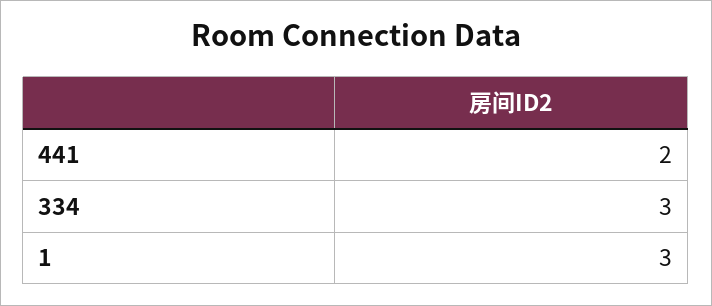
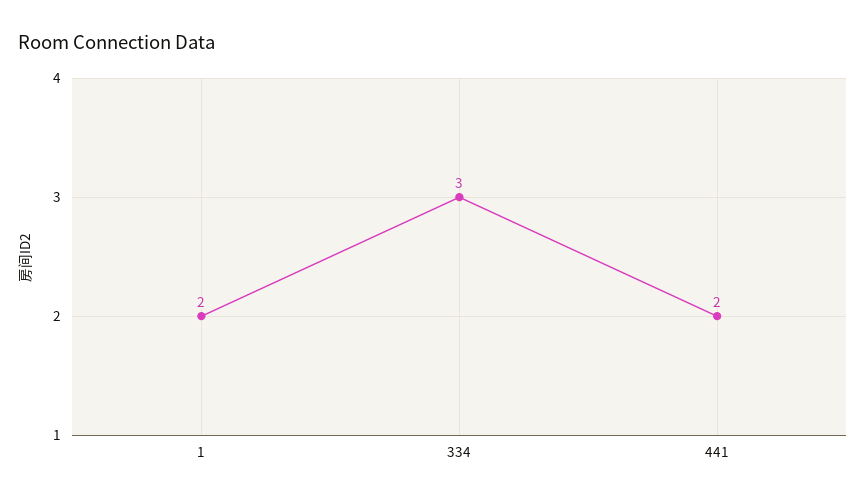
  {
    "441": 2,
    "334": 3,
-   "1": 3
+   "1": 2
  }

